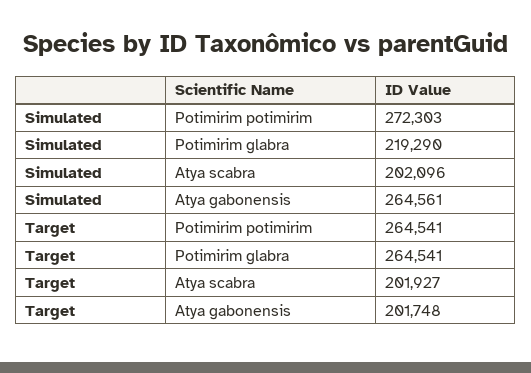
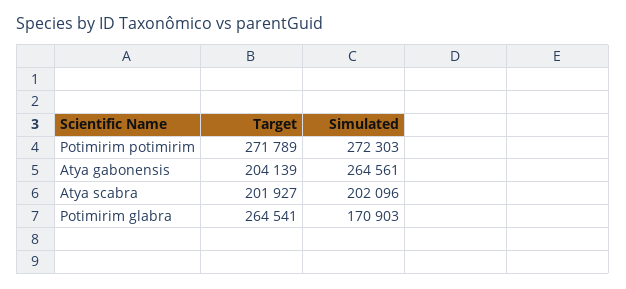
  {
    "Simulated": {
      "Potimirim potimirim": 272303,
-     "Potimirim glabra": 219290,
+     "Potimirim glabra": 170903,
      "Atya scabra": 202096,
      "Atya gabonensis": 264561
    },
    "Target": {
-     "Potimirim potimirim": 264541,
+     "Potimirim potimirim": 271789,
      "Potimirim glabra": 264541,
      "Atya scabra": 201927,
-     "Atya gabonensis": 201748
+     "Atya gabonensis": 204139
    }
  }

